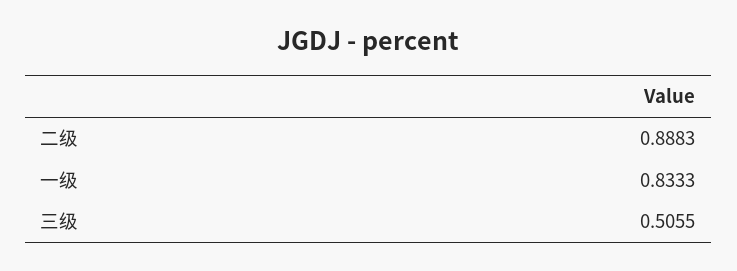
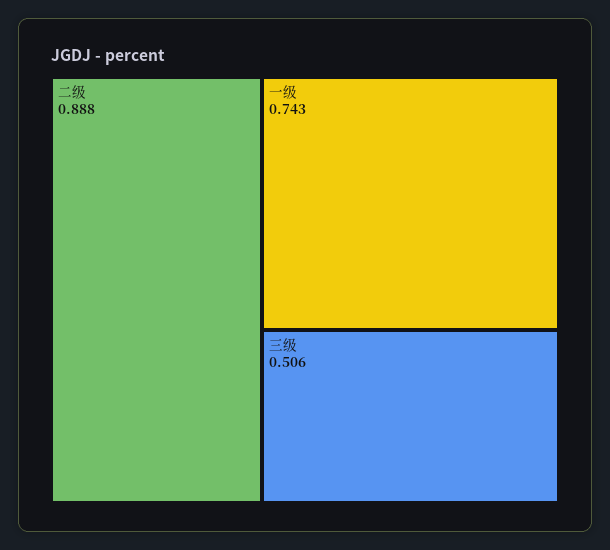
  {
    "二级": 0.8883,
-   "一级": 0.8333,
+   "一级": 0.743,
    "三级": 0.5055
  }

